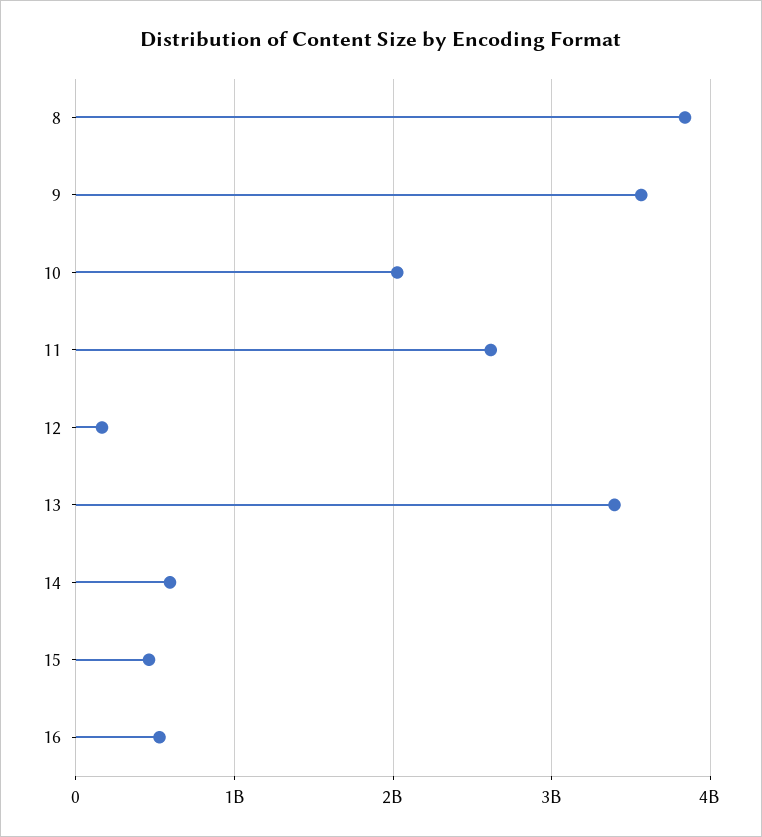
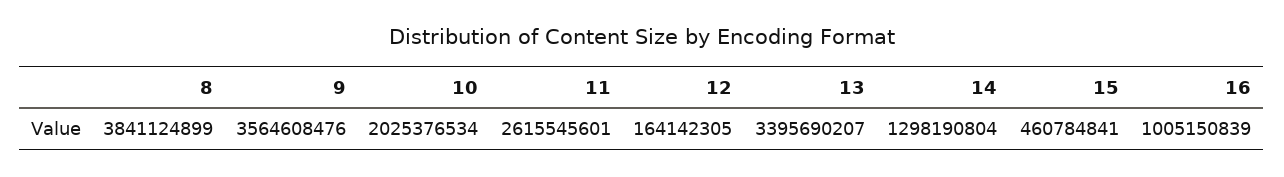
  {
    "8": 3841124899,
    "9": 3564608476,
    "10": 2025376534,
    "11": 2615545601,
    "12": 164142305,
    "13": 3395690207,
-   "14": 600000000,
+   "14": 1298190804,
    "15": 460784841,
-   "16": 500000000
+   "16": 1005150839
  }

